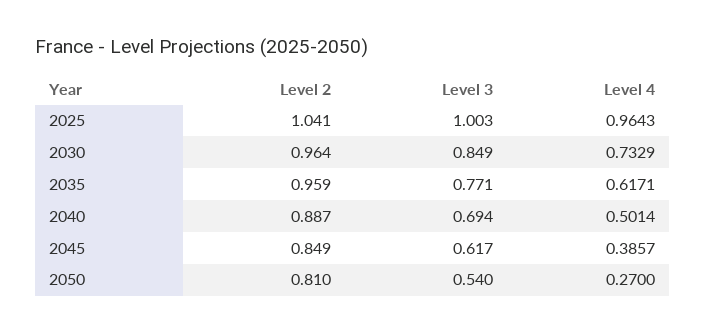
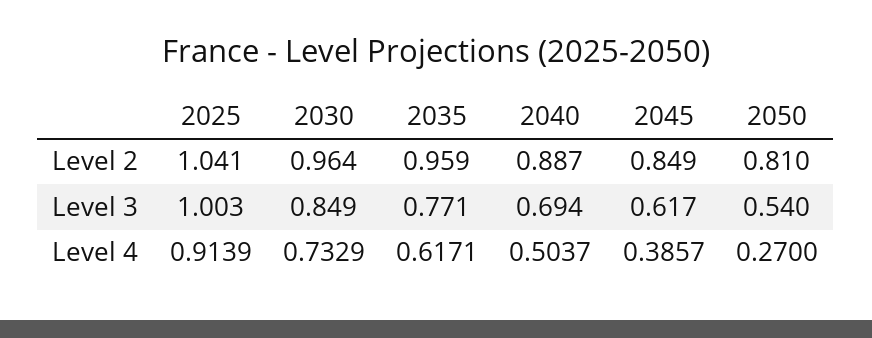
  {
    "Level 2": {
      "2025": 1.041,
      "2030": 0.964,
      "2035": 0.959,
      "2040": 0.887,
      "2045": 0.849,
      "2050": 0.81
    },
    "Level 3": {
      "2025": 1.003,
      "2030": 0.849,
      "2035": 0.771,
      "2040": 0.694,
      "2045": 0.617,
      "2050": 0.54
    },
    "Level 4": {
-     "2025": 0.9643,
+     "2025": 0.9139,
      "2030": 0.7329,
      "2035": 0.6171,
-     "2040": 0.5014,
+     "2040": 0.5037,
      "2045": 0.3857,
      "2050": 0.27
    }
  }

